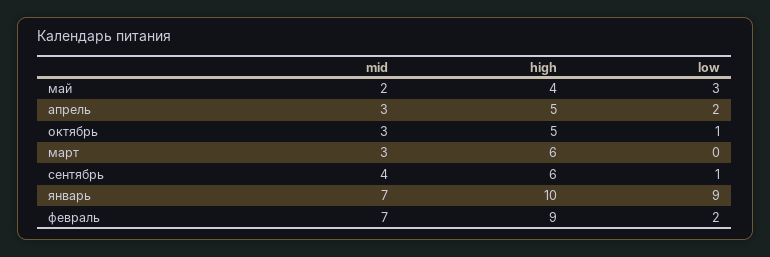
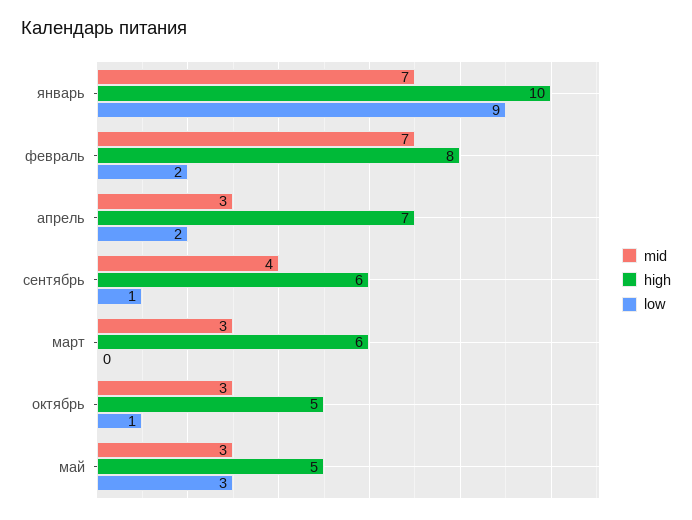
  {
    "mid": {
-     "май": 2,
+     "май": 3,
      "апрель": 3,
      "октябрь": 3,
      "март": 3,
      "сентябрь": 4,
      "январь": 7,
      "февраль": 7
    },
    "high": {
-     "май": 4,
+     "май": 5,
-     "апрель": 5,
+     "апрель": 7,
      "октябрь": 5,
      "март": 6,
      "сентябрь": 6,
      "январь": 10,
-     "февраль": 9
+     "февраль": 8
    },
    "low": {
      "май": 3,
      "апрель": 2,
      "октябрь": 1,
      "март": 0,
      "сентябрь": 1,
      "январь": 9,
      "февраль": 2
    }
  }

